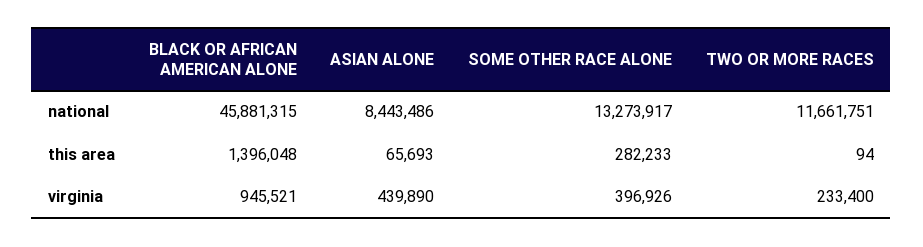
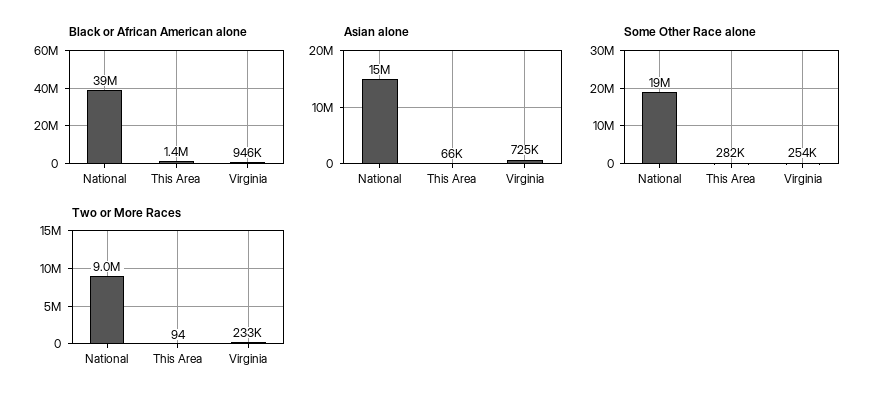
  {
    "BLACK OR AFRICAN AMERICAN ALONE": {
-     "national": 45881315,
+     "national": 39000000,
      "this area": 1396048,
      "virginia": 945521
    },
    "ASIAN ALONE": {
-     "national": 8443486,
+     "national": 15000000,
      "this area": 65693,
-     "virginia": 439890
+     "virginia": 725000
    },
    "SOME OTHER RACE ALONE": {
-     "national": 13273917,
+     "national": 19000000,
      "this area": 282233,
-     "virginia": 396926
+     "virginia": 254000
    },
    "TWO OR MORE RACES": {
-     "national": 11661751,
+     "national": 9000000,
      "this area": 94,
      "virginia": 233400
    }
  }

